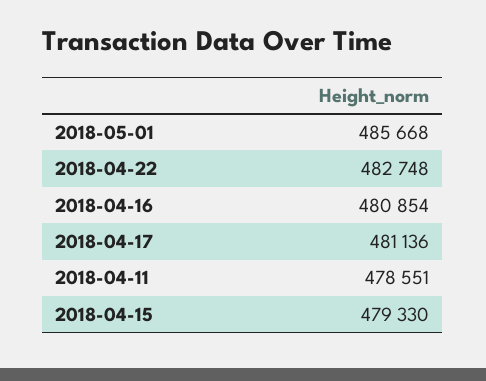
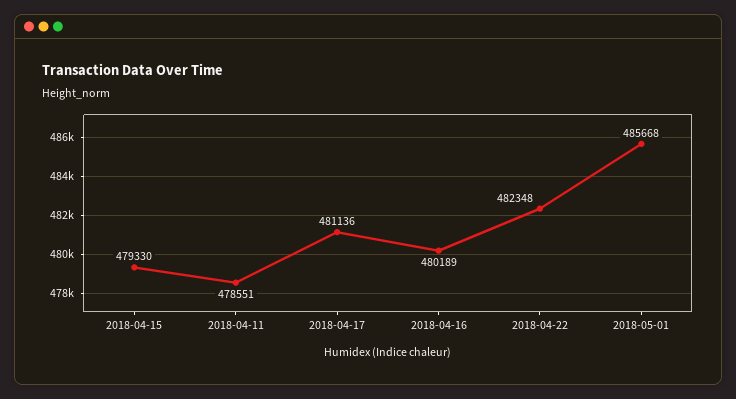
  {
    "2018-05-01": 485668,
-   "2018-04-22": 482748,
+   "2018-04-22": 482348,
-   "2018-04-16": 480854,
+   "2018-04-16": 480189,
    "2018-04-17": 481136,
    "2018-04-11": 478551,
    "2018-04-15": 479330
  }

